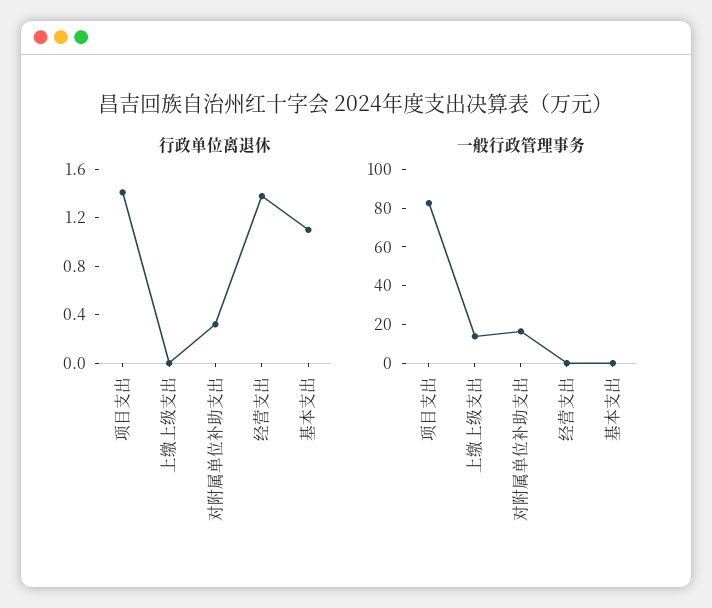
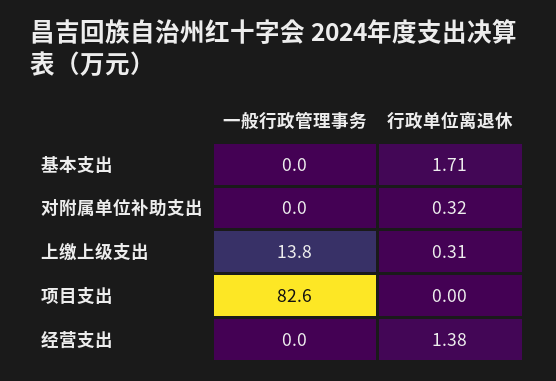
  {
    "行政单位离退休": {
-     "项目支出": 1.4,
+     "项目支出": 0,
-     "上缴上级支出": 0,
+     "上缴上级支出": 0.31,
      "对附属单位补助支出": 0.32,
      "经营支出": 1.38,
-     "基本支出": 1.1
+     "基本支出": 1.71
    },
    "一般行政管理事务": {
      "项目支出": 82.6,
      "上缴上级支出": 13.8,
-     "对附属单位补助支出": 15,
+     "对附属单位补助支出": 0,
      "经营支出": 0,
      "基本支出": 0
    }
  }

